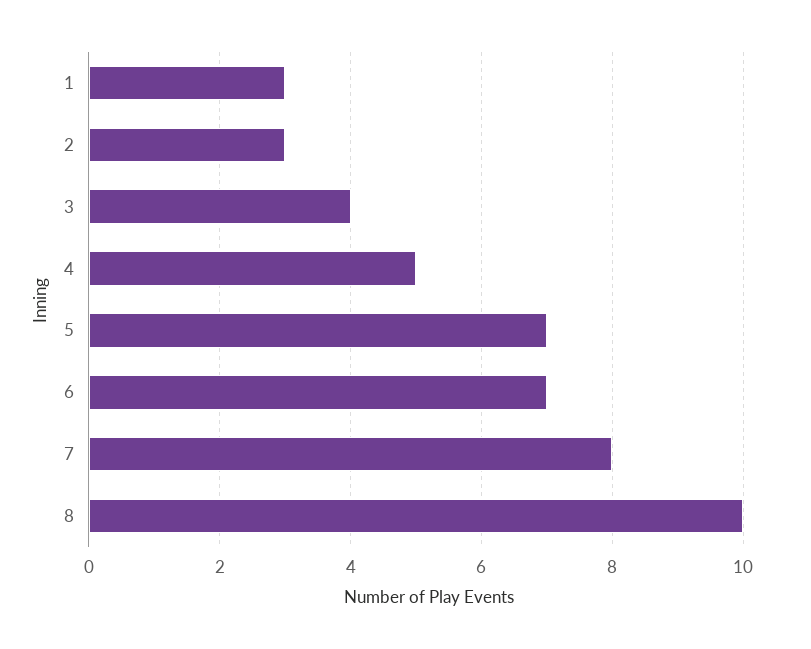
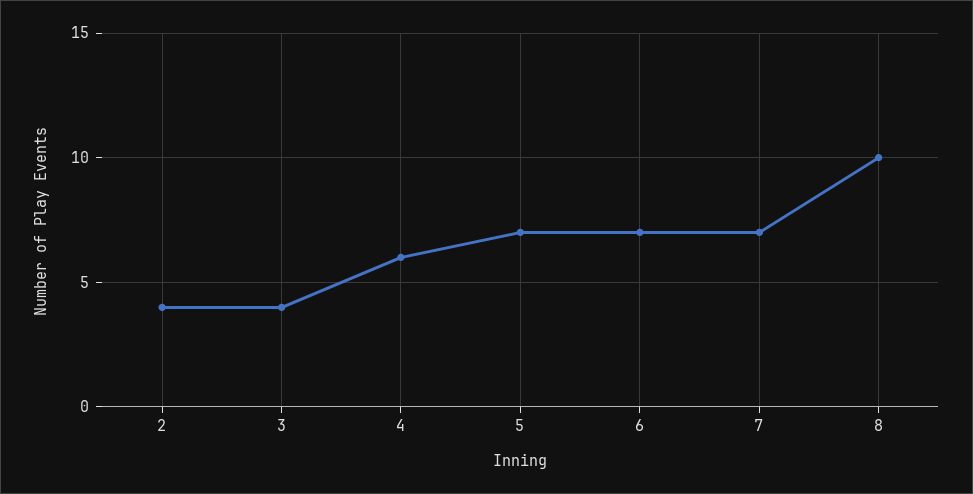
  {
-   "1": 3,
-   "2": 3,
+   "2": 4,
    "3": 4,
-   "4": 5,
+   "4": 6,
    "5": 7,
    "6": 7,
-   "7": 8,
+   "7": 7,
    "8": 10
  }

